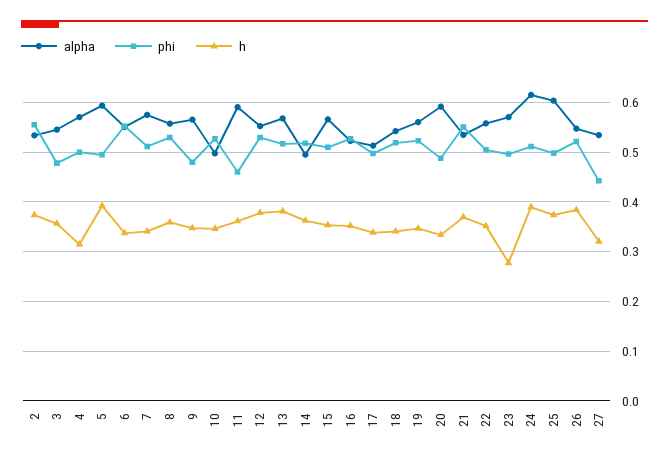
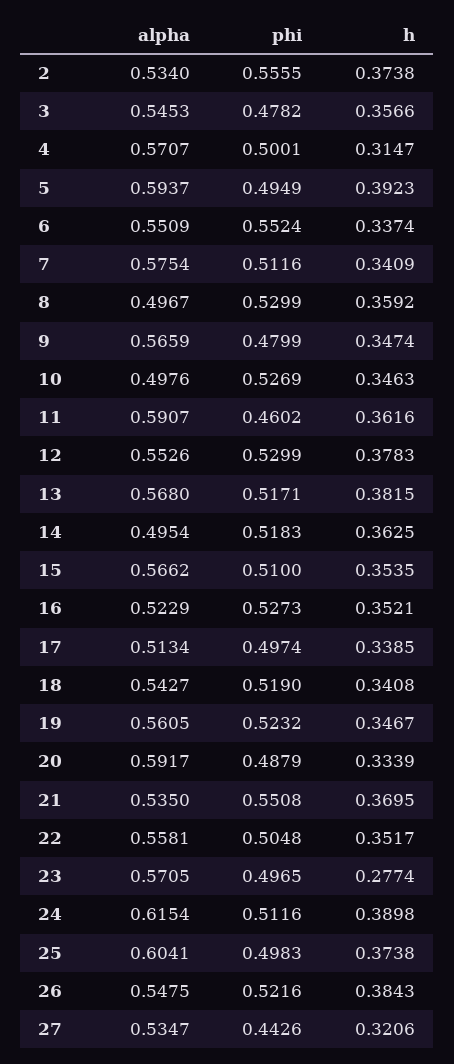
  {
    "alpha": {
      "2": 0.534,
      "3": 0.5453,
      "4": 0.5707,
      "5": 0.5937,
      "6": 0.5509,
      "7": 0.5754,
-     "8": 0.56,
+     "8": 0.4967,
      "9": 0.5659,
      "10": 0.4976,
      "11": 0.5907,
      "12": 0.5526,
      "13": 0.568,
      "14": 0.4954,
      "15": 0.5662,
      "16": 0.5229,
      "17": 0.5134,
      "18": 0.5427,
      "19": 0.5605,
      "20": 0.5917,
      "21": 0.535,
      "22": 0.5581,
      "23": 0.5705,
      "24": 0.6154,
      "25": 0.6041,
      "26": 0.5475,
      "27": 0.5347
    },
    "phi": {
      "2": 0.5555,
      "3": 0.4782,
      "4": 0.5001,
      "5": 0.4949,
      "6": 0.5524,
      "7": 0.5116,
      "8": 0.5299,
      "9": 0.4799,
      "10": 0.5269,
      "11": 0.4602,
      "12": 0.5299,
      "13": 0.5171,
      "14": 0.5183,
      "15": 0.51,
      "16": 0.5273,
      "17": 0.4974,
      "18": 0.519,
      "19": 0.5232,
      "20": 0.4879,
      "21": 0.5508,
      "22": 0.5048,
      "23": 0.4965,
      "24": 0.5116,
      "25": 0.4983,
      "26": 0.5216,
      "27": 0.4426
    },
    "h": {
      "2": 0.3738,
      "3": 0.3566,
      "4": 0.3147,
      "5": 0.3923,
      "6": 0.3374,
      "7": 0.3409,
      "8": 0.3592,
      "9": 0.3474,
      "10": 0.3463,
      "11": 0.3616,
      "12": 0.3783,
      "13": 0.3815,
      "14": 0.3625,
      "15": 0.3535,
      "16": 0.3521,
      "17": 0.3385,
      "18": 0.3408,
      "19": 0.3467,
      "20": 0.3339,
      "21": 0.3695,
      "22": 0.3517,
      "23": 0.2774,
      "24": 0.3898,
      "25": 0.3738,
      "26": 0.3843,
      "27": 0.3206
    }
  }

